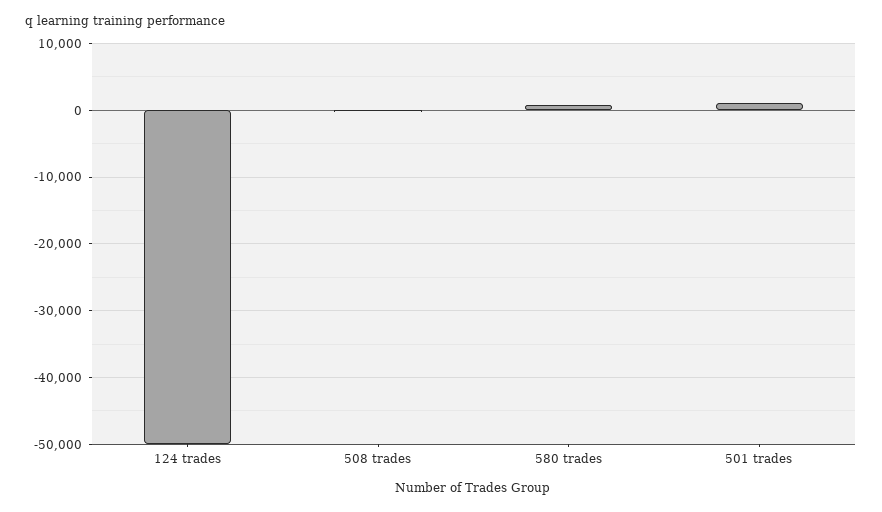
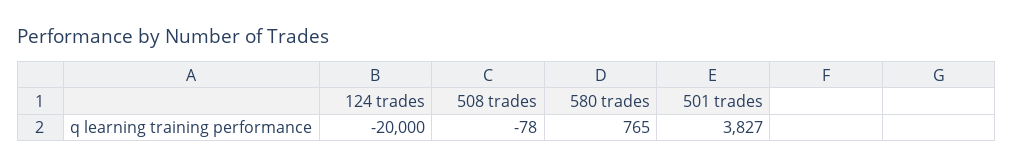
  {
-   "124 trades": -50000,
+   "124 trades": -20000,
    "508 trades": -78,
    "580 trades": 765,
-   "501 trades": 1000
+   "501 trades": 3827
  }

